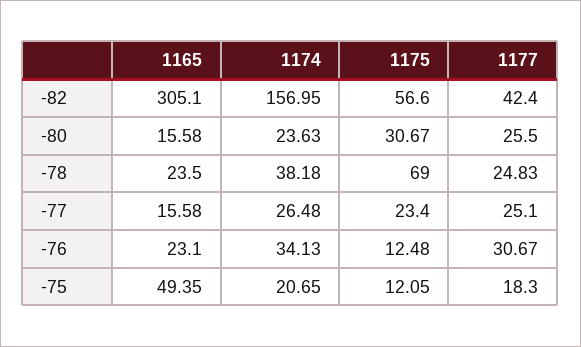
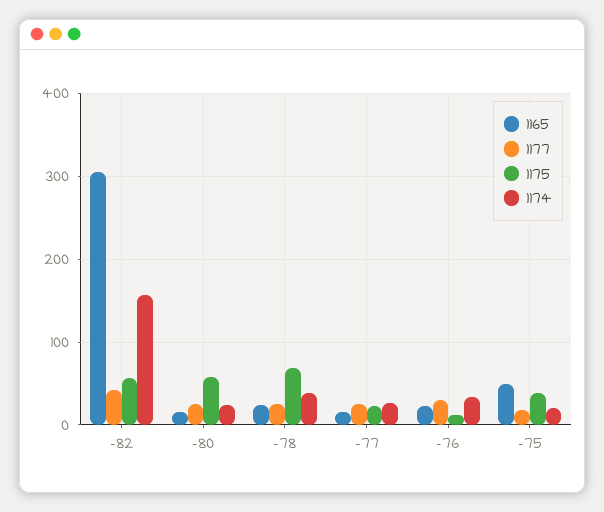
  {
    "1165": {
      "-82": 305.1,
      "-80": 15.58,
      "-78": 23.5,
      "-77": 15.58,
      "-76": 23.1,
      "-75": 49.35
    },
    "1174": {
      "-82": 156.95,
      "-80": 23.63,
      "-78": 38.18,
      "-77": 26.48,
      "-76": 34.13,
      "-75": 20.65
    },
    "1175": {
      "-82": 56.6,
-     "-80": 30.67,
+     "-80": 60,
      "-78": 69,
      "-77": 23.4,
      "-76": 12.48,
-     "-75": 12.05
+     "-75": 40
    },
    "1177": {
      "-82": 42.4,
      "-80": 25.5,
      "-78": 24.83,
      "-77": 25.1,
      "-76": 30.67,
      "-75": 18.3
    }
  }

